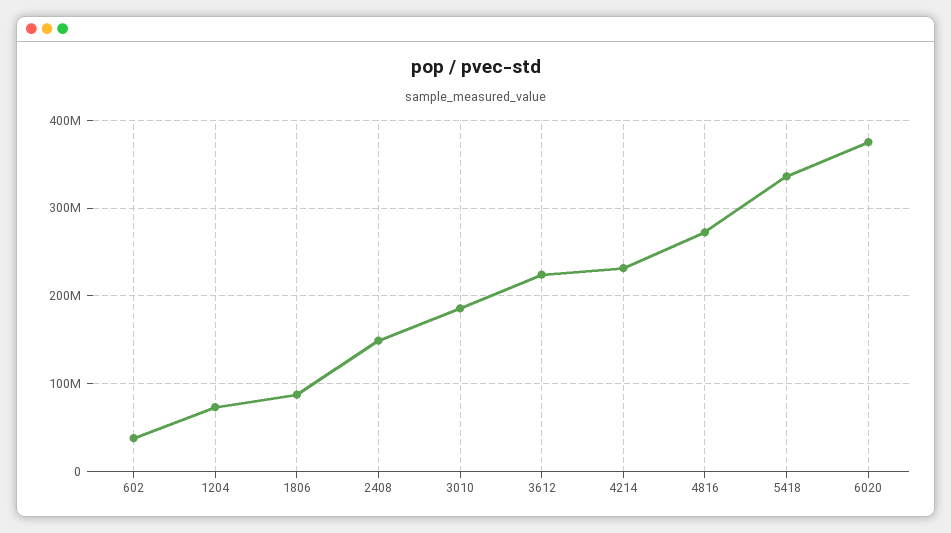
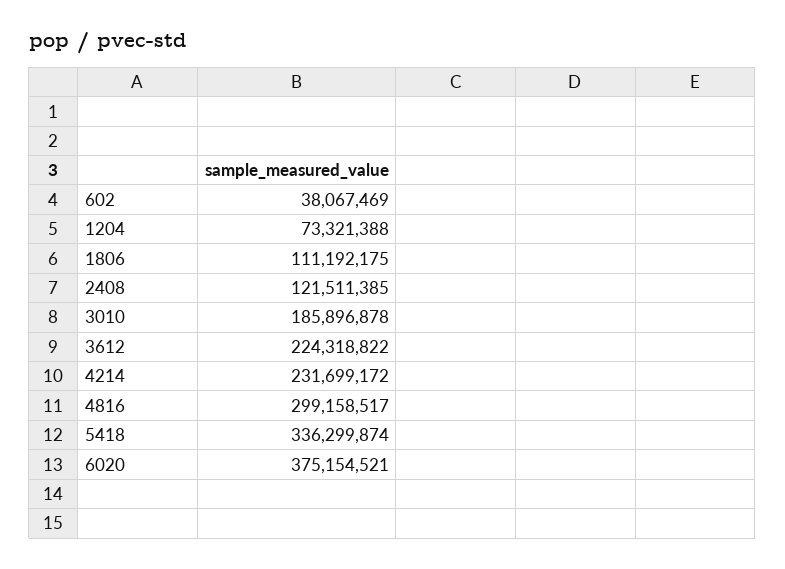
  {
    "602": 38067469,
    "1204": 73321388,
-   "1806": 90000000,
+   "1806": 111192175,
-   "2408": 150000000,
+   "2408": 121511385,
    "3010": 185896878,
    "3612": 224318822,
    "4214": 231699172,
-   "4816": 270000000,
+   "4816": 299158517,
    "5418": 336299874,
    "6020": 375154521
  }

